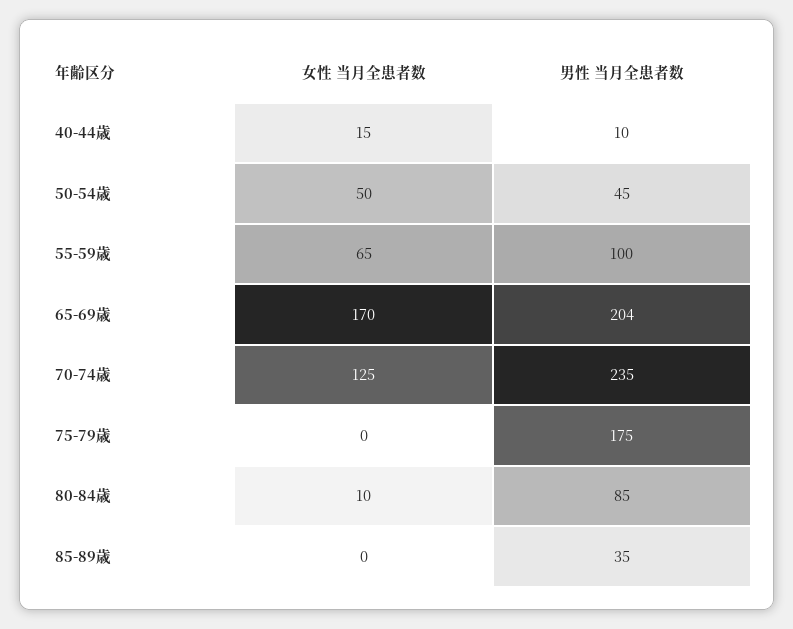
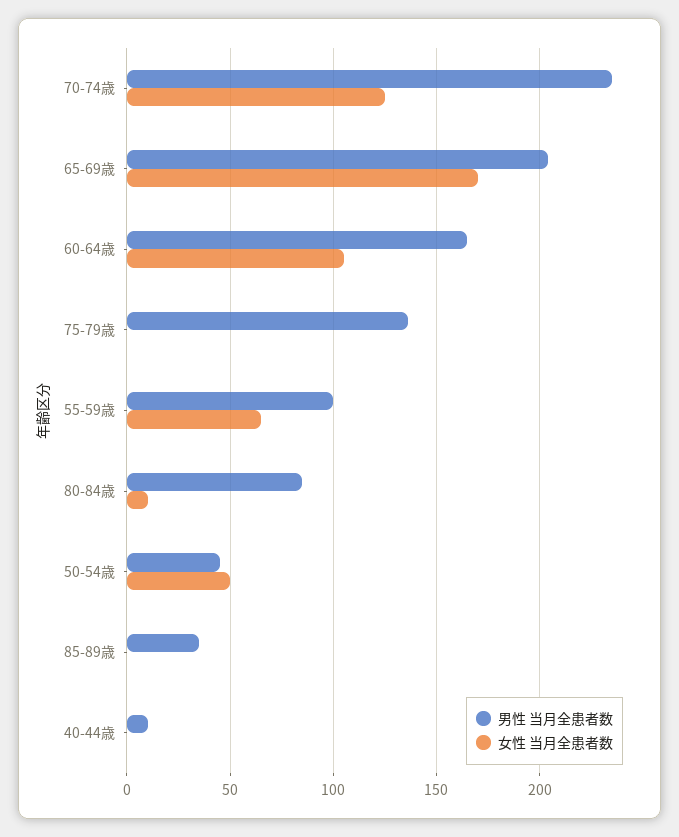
  {
    "女性 当月全患者数": {
-     "40-44歳": 15,
+     "40-44歳": 0,
      "50-54歳": 50,
      "55-59歳": 65,
      "65-69歳": 170,
      "70-74歳": 125,
      "75-79歳": 0,
      "80-84歳": 10,
-     "85-89歳": 0
+     "85-89歳": 0,
+     "60-64歳": 105
    },
    "男性 当月全患者数": {
      "40-44歳": 10,
      "50-54歳": 45,
      "55-59歳": 100,
      "65-69歳": 204,
      "70-74歳": 235,
-     "75-79歳": 175,
+     "75-79歳": 135,
      "80-84歳": 85,
-     "85-89歳": 35
+     "85-89歳": 35,
+     "60-64歳": 165
    }
  }

